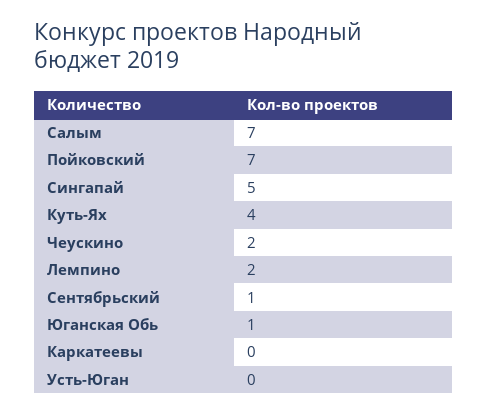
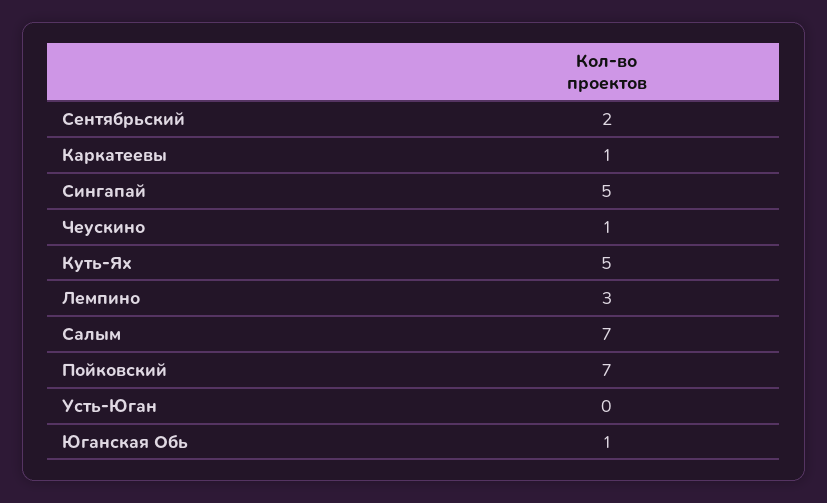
  {
    "Салым": 7,
    "Пойковский": 7,
    "Сингапай": 5,
-   "Куть-Ях": 4,
+   "Куть-Ях": 5,
-   "Чеускино": 2,
+   "Чеускино": 1,
-   "Лемпино": 2,
+   "Лемпино": 3,
-   "Сентябрьский": 1,
+   "Сентябрьский": 2,
    "Юганская Обь": 1,
-   "Каркатеевы": 0,
+   "Каркатеевы": 1,
    "Усть-Юган": 0
  }

